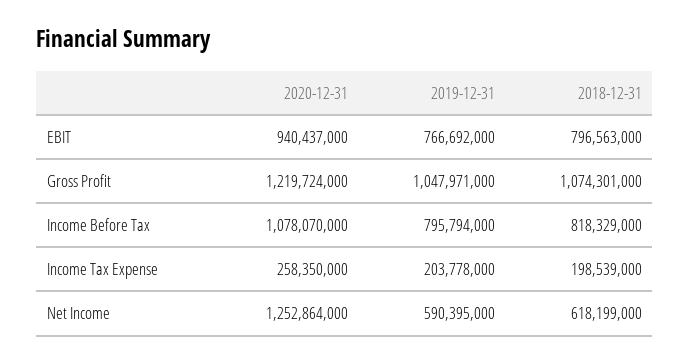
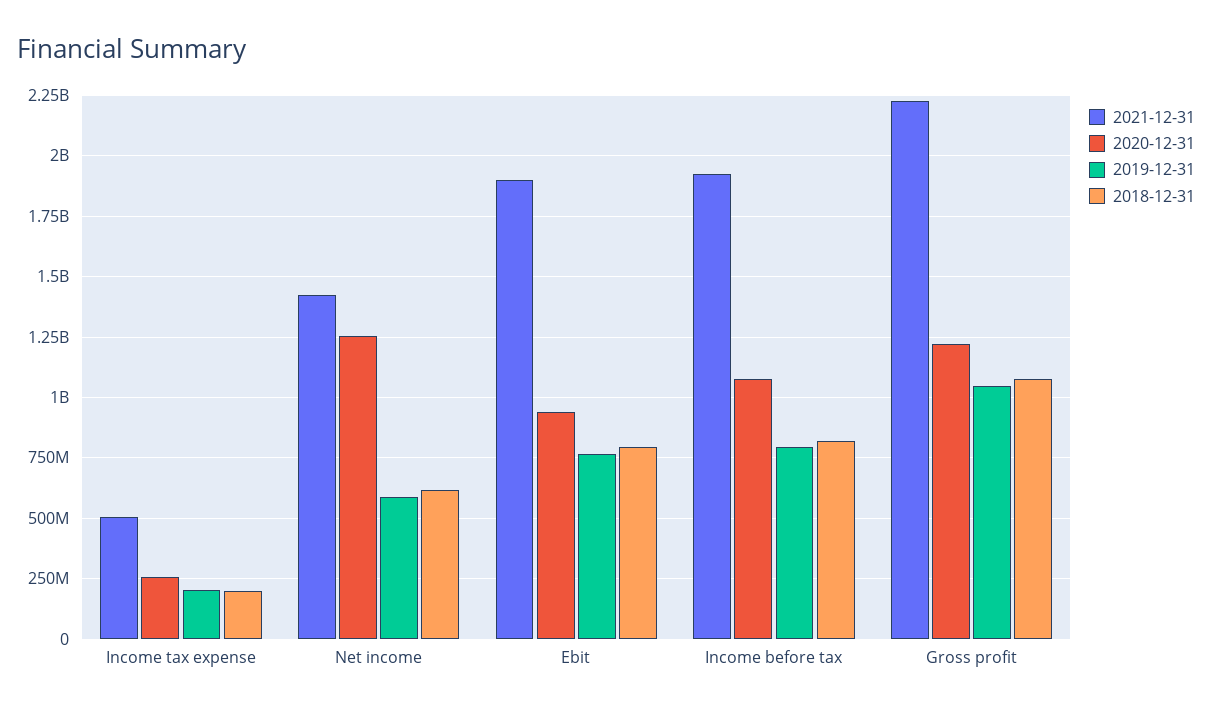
  {
    "2020-12-31": {
      "EBIT": 940437000,
      "Gross Profit": 1219724000,
      "Income Before Tax": 1078070000,
      "Income Tax Expense": 258350000,
      "Net Income": 1252864000
    },
    "2019-12-31": {
      "EBIT": 766692000,
      "Gross Profit": 1047971000,
      "Income Before Tax": 795794000,
      "Income Tax Expense": 203778000,
      "Net Income": 590395000
    },
    "2018-12-31": {
      "EBIT": 796563000,
      "Gross Profit": 1074301000,
      "Income Before Tax": 818329000,
      "Income Tax Expense": 198539000,
      "Net Income": 618199000
-   }
+   },
+   "2021-12-31": {
+     "Income Tax Expense": 500000000,
+     "Net Income": 1425000000,
+     "EBIT": 1900000000,
+     "Income Before Tax": 1925000000,
+     "Gross Profit": 2225000000
+   }
  }

